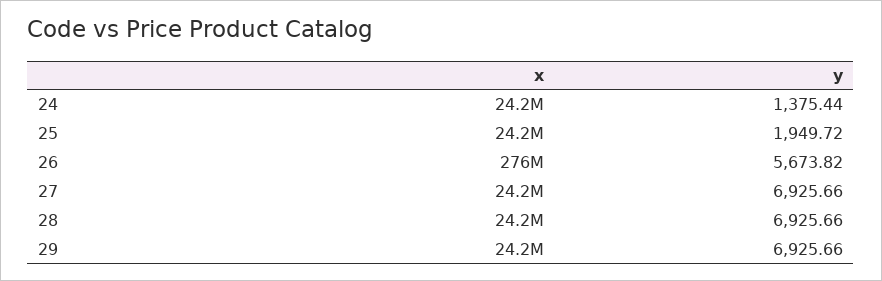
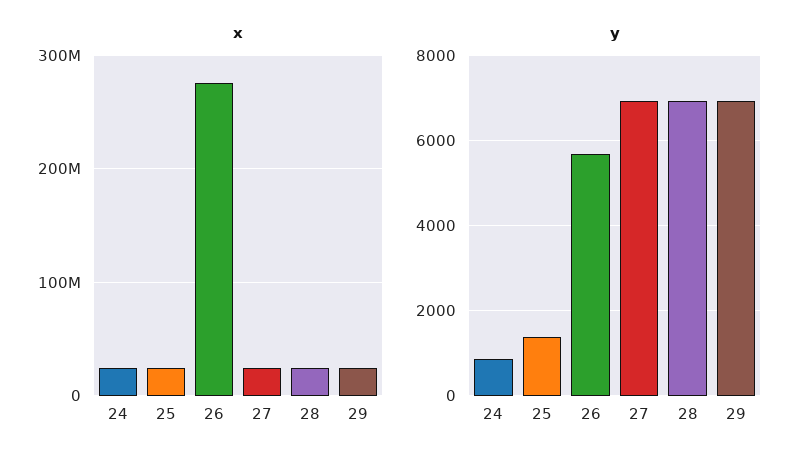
  {
    "x": {
      "24": 24200000,
      "25": 24200000,
      "26": 276000000,
      "27": 24200000,
      "28": 24200000,
      "29": 24200000
    },
    "y": {
-     "24": 1375.44,
+     "24": 800,
-     "25": 1949.72,
+     "25": 1400,
      "26": 5673.82,
      "27": 6925.66,
      "28": 6925.66,
      "29": 6925.66
    }
  }

